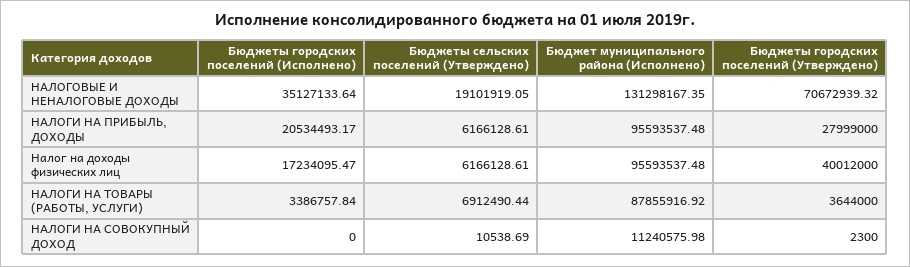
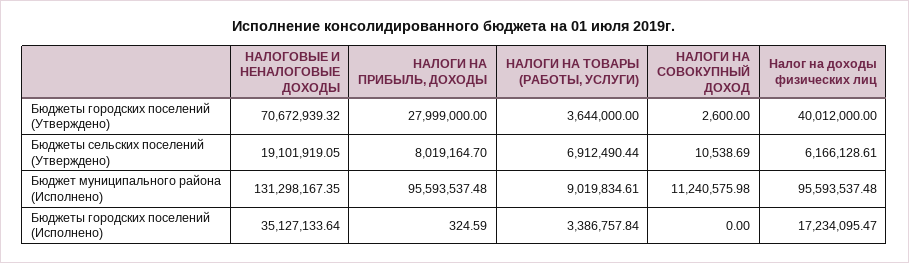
  {
    "Бюджеты городских поселений (Исполнено)": {
      "НАЛОГОВЫЕ И НЕНАЛОГОВЫЕ ДОХОДЫ": 35127133.64,
-     "НАЛОГИ НА ПРИБЫЛЬ, ДОХОДЫ": 20534493.17,
+     "НАЛОГИ НА ПРИБЫЛЬ, ДОХОДЫ": 324.59,
      "Налог на доходы физических лиц": 17234095.47,
      "НАЛОГИ НА ТОВАРЫ (РАБОТЫ, УСЛУГИ)": 3386757.84,
      "НАЛОГИ НА СОВОКУПНЫЙ ДОХОД": 0
    },
    "Бюджеты сельских поселений (Утверждено)": {
      "НАЛОГОВЫЕ И НЕНАЛОГОВЫЕ ДОХОДЫ": 19101919.05,
-     "НАЛОГИ НА ПРИБЫЛЬ, ДОХОДЫ": 6166128.61,
+     "НАЛОГИ НА ПРИБЫЛЬ, ДОХОДЫ": 8019164.7,
      "Налог на доходы физических лиц": 6166128.61,
      "НАЛОГИ НА ТОВАРЫ (РАБОТЫ, УСЛУГИ)": 6912490.44,
      "НАЛОГИ НА СОВОКУПНЫЙ ДОХОД": 10538.69
    },
    "Бюджет муниципального района (Исполнено)": {
      "НАЛОГОВЫЕ И НЕНАЛОГОВЫЕ ДОХОДЫ": 131298167.35,
      "НАЛОГИ НА ПРИБЫЛЬ, ДОХОДЫ": 95593537.48,
      "Налог на доходы физических лиц": 95593537.48,
-     "НАЛОГИ НА ТОВАРЫ (РАБОТЫ, УСЛУГИ)": 87855916.92,
+     "НАЛОГИ НА ТОВАРЫ (РАБОТЫ, УСЛУГИ)": 9019834.61,
      "НАЛОГИ НА СОВОКУПНЫЙ ДОХОД": 11240575.98
    },
    "Бюджеты городских поселений (Утверждено)": {
      "НАЛОГОВЫЕ И НЕНАЛОГОВЫЕ ДОХОДЫ": 70672939.32,
      "НАЛОГИ НА ПРИБЫЛЬ, ДОХОДЫ": 27999000,
      "Налог на доходы физических лиц": 40012000,
      "НАЛОГИ НА ТОВАРЫ (РАБОТЫ, УСЛУГИ)": 3644000,
-     "НАЛОГИ НА СОВОКУПНЫЙ ДОХОД": 2300
+     "НАЛОГИ НА СОВОКУПНЫЙ ДОХОД": 2600
    }
  }

